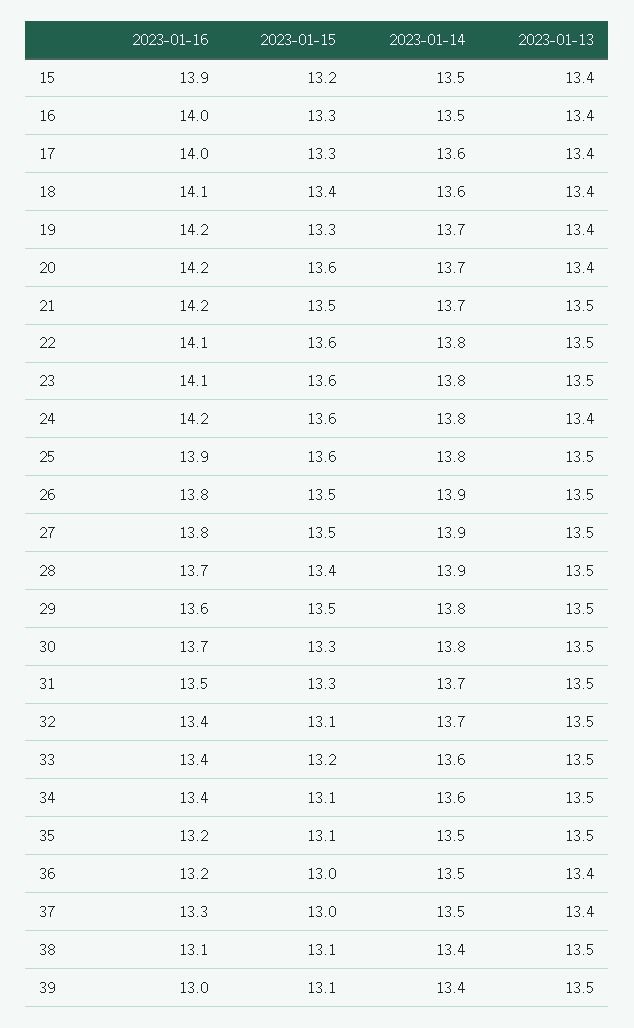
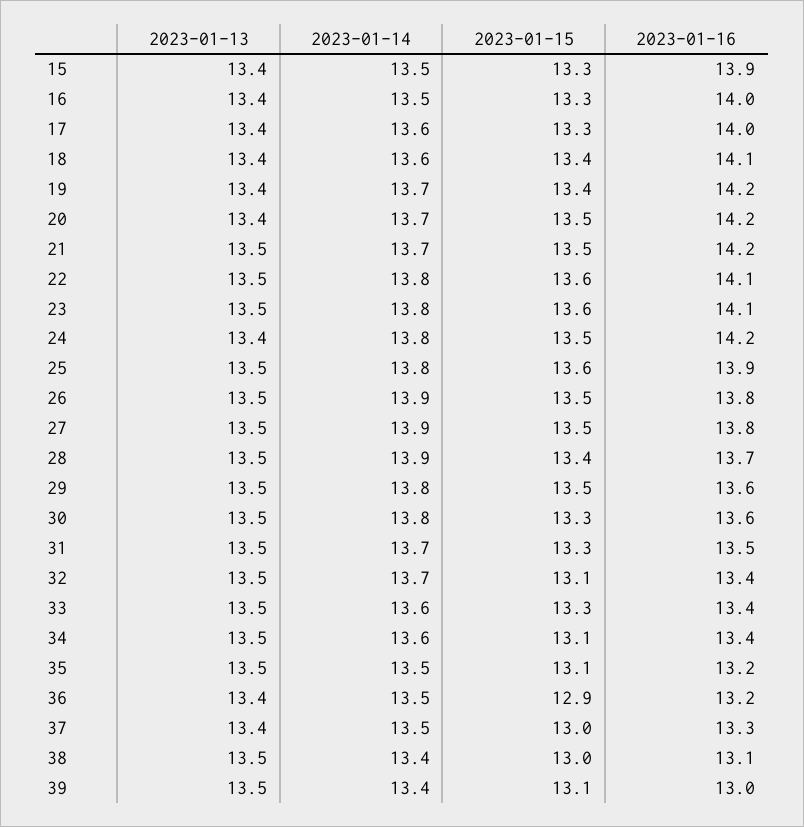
  {
    "2023-01-16": {
      "15": 13.9,
      "16": 14,
      "17": 14,
      "18": 14.1,
      "19": 14.2,
      "20": 14.2,
      "21": 14.2,
      "22": 14.1,
      "23": 14.1,
      "24": 14.2,
      "25": 13.9,
      "26": 13.8,
      "27": 13.8,
      "28": 13.7,
      "29": 13.6,
-     "30": 13.7,
+     "30": 13.6,
      "31": 13.5,
      "32": 13.4,
      "33": 13.4,
      "34": 13.4,
      "35": 13.2,
      "36": 13.2,
      "37": 13.3,
      "38": 13.1,
      "39": 13
    },
    "2023-01-15": {
-     "15": 13.2,
+     "15": 13.3,
      "16": 13.3,
      "17": 13.3,
      "18": 13.4,
-     "19": 13.3,
+     "19": 13.4,
-     "20": 13.6,
+     "20": 13.5,
      "21": 13.5,
      "22": 13.6,
      "23": 13.6,
-     "24": 13.6,
+     "24": 13.5,
      "25": 13.6,
      "26": 13.5,
      "27": 13.5,
      "28": 13.4,
      "29": 13.5,
      "30": 13.3,
      "31": 13.3,
      "32": 13.1,
-     "33": 13.2,
+     "33": 13.3,
      "34": 13.1,
      "35": 13.1,
-     "36": 13,
+     "36": 12.9,
      "37": 13,
-     "38": 13.1,
+     "38": 13,
      "39": 13.1
    },
    "2023-01-14": {
      "15": 13.5,
      "16": 13.5,
      "17": 13.6,
      "18": 13.6,
      "19": 13.7,
      "20": 13.7,
      "21": 13.7,
      "22": 13.8,
      "23": 13.8,
      "24": 13.8,
      "25": 13.8,
      "26": 13.9,
      "27": 13.9,
      "28": 13.9,
      "29": 13.8,
      "30": 13.8,
      "31": 13.7,
      "32": 13.7,
      "33": 13.6,
      "34": 13.6,
      "35": 13.5,
      "36": 13.5,
      "37": 13.5,
      "38": 13.4,
      "39": 13.4
    },
    "2023-01-13": {
      "15": 13.4,
      "16": 13.4,
      "17": 13.4,
      "18": 13.4,
      "19": 13.4,
      "20": 13.4,
      "21": 13.5,
      "22": 13.5,
      "23": 13.5,
      "24": 13.4,
      "25": 13.5,
      "26": 13.5,
      "27": 13.5,
      "28": 13.5,
      "29": 13.5,
      "30": 13.5,
      "31": 13.5,
      "32": 13.5,
      "33": 13.5,
      "34": 13.5,
      "35": 13.5,
      "36": 13.4,
      "37": 13.4,
      "38": 13.5,
      "39": 13.5
    }
  }

